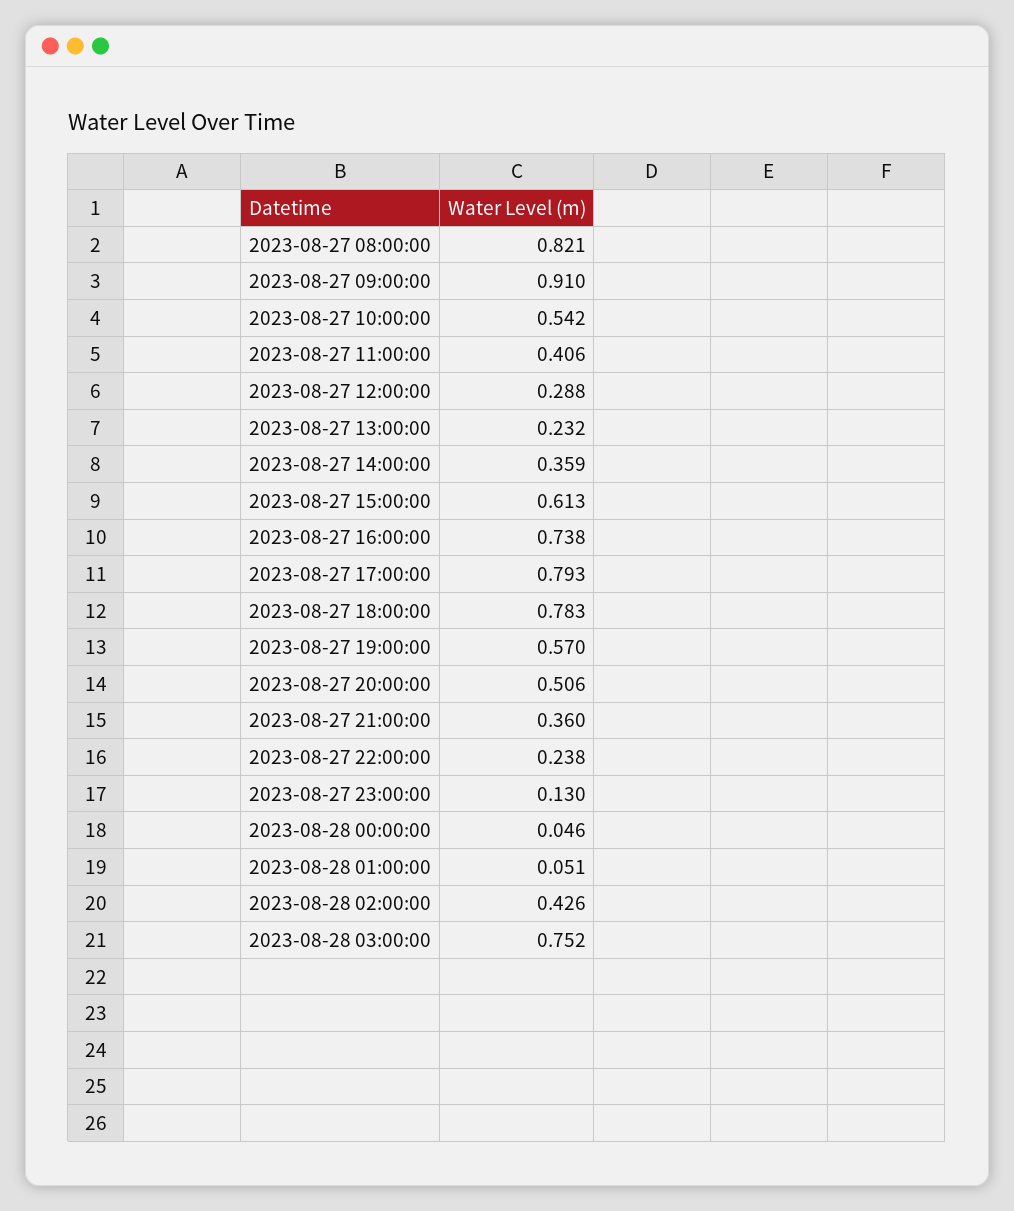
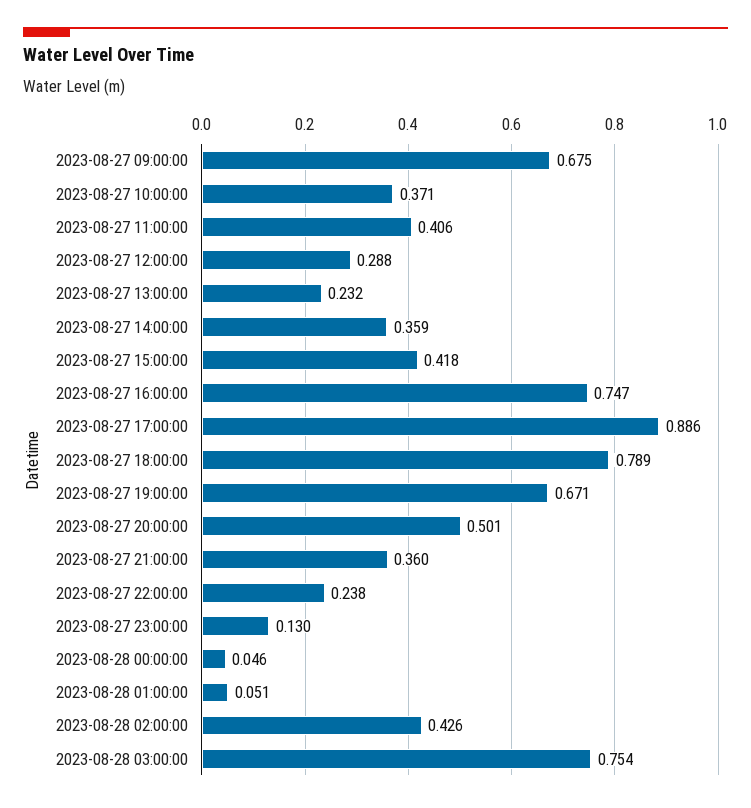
  {
-   "2023-08-27 08:00:00": 0.821,
-   "2023-08-27 09:00:00": 0.91,
+   "2023-08-27 09:00:00": 0.675,
-   "2023-08-27 10:00:00": 0.542,
+   "2023-08-27 10:00:00": 0.371,
    "2023-08-27 11:00:00": 0.406,
    "2023-08-27 12:00:00": 0.288,
    "2023-08-27 13:00:00": 0.232,
    "2023-08-27 14:00:00": 0.359,
-   "2023-08-27 15:00:00": 0.613,
+   "2023-08-27 15:00:00": 0.418,
-   "2023-08-27 16:00:00": 0.738,
+   "2023-08-27 16:00:00": 0.747,
-   "2023-08-27 17:00:00": 0.793,
+   "2023-08-27 17:00:00": 0.886,
-   "2023-08-27 18:00:00": 0.783,
+   "2023-08-27 18:00:00": 0.789,
-   "2023-08-27 19:00:00": 0.57,
+   "2023-08-27 19:00:00": 0.671,
-   "2023-08-27 20:00:00": 0.506,
+   "2023-08-27 20:00:00": 0.501,
    "2023-08-27 21:00:00": 0.36,
    "2023-08-27 22:00:00": 0.238,
    "2023-08-27 23:00:00": 0.13,
    "2023-08-28 00:00:00": 0.046,
    "2023-08-28 01:00:00": 0.051,
    "2023-08-28 02:00:00": 0.426,
-   "2023-08-28 03:00:00": 0.752
+   "2023-08-28 03:00:00": 0.754
  }

